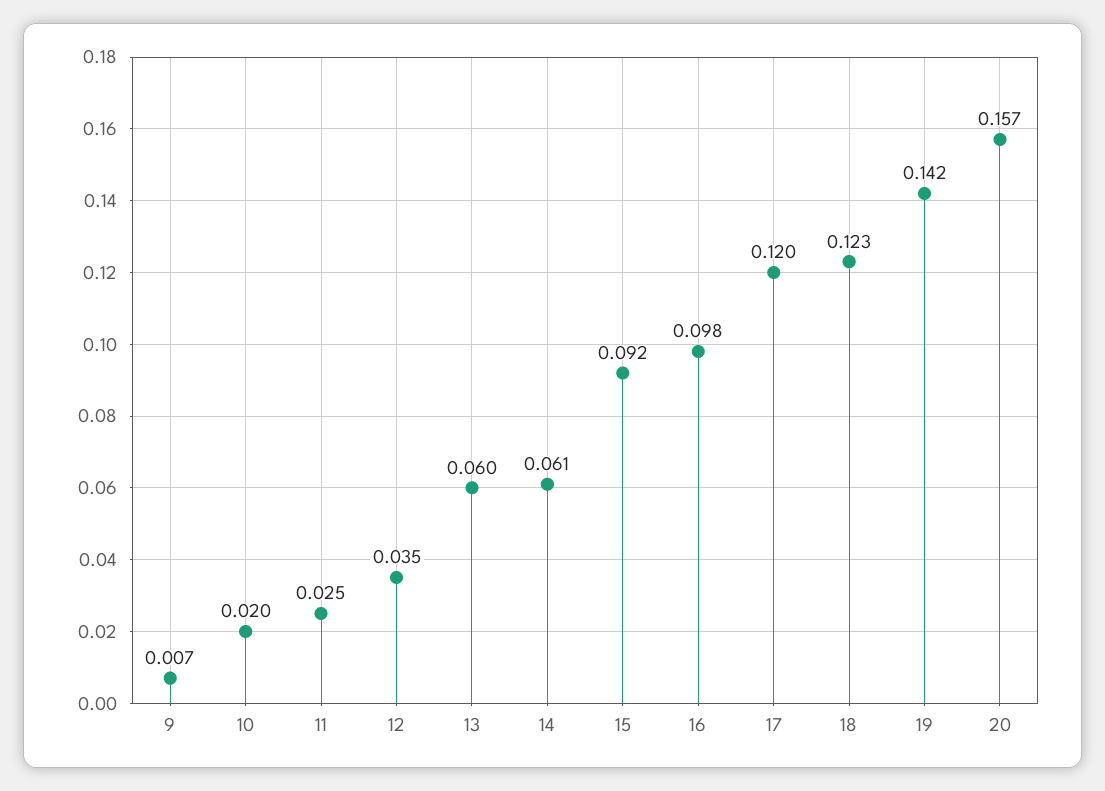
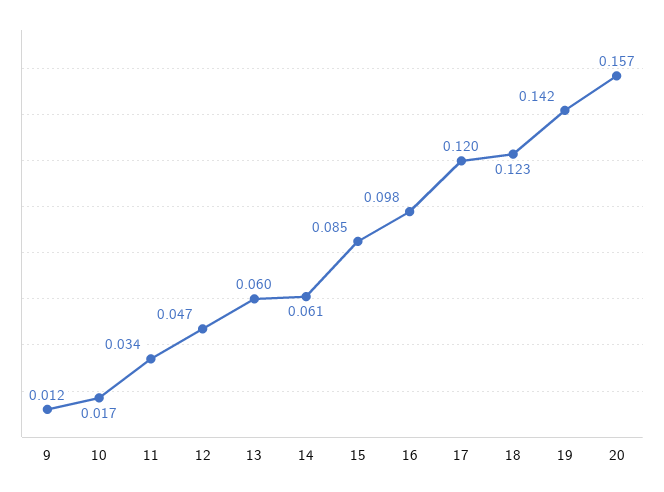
  {
-   "9": 0.007,
+   "9": 0.012,
-   "10": 0.02,
+   "10": 0.017,
-   "11": 0.025,
+   "11": 0.034,
-   "12": 0.035,
+   "12": 0.047,
    "13": 0.06,
    "14": 0.061,
-   "15": 0.092,
+   "15": 0.085,
    "16": 0.098,
    "17": 0.12,
    "18": 0.123,
    "19": 0.142,
    "20": 0.157
  }

